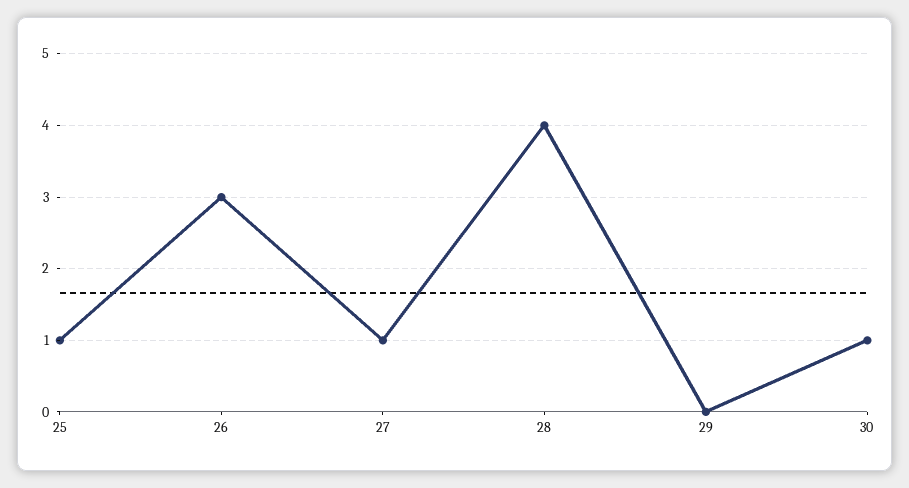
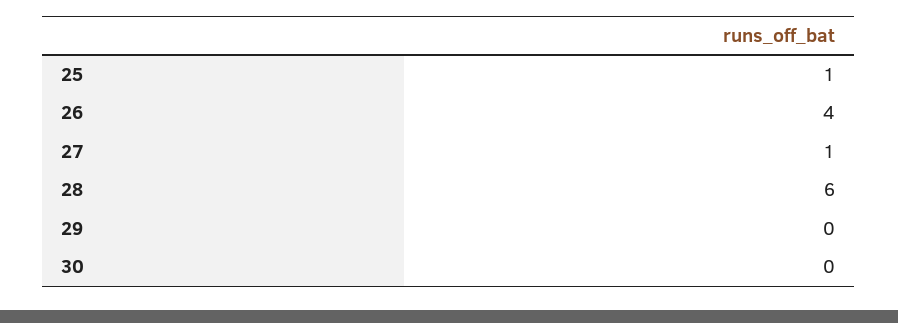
  {
    "25": 1,
-   "26": 3,
+   "26": 4,
    "27": 1,
-   "28": 4,
+   "28": 6,
    "29": 0,
-   "30": 1
+   "30": 0
  }

